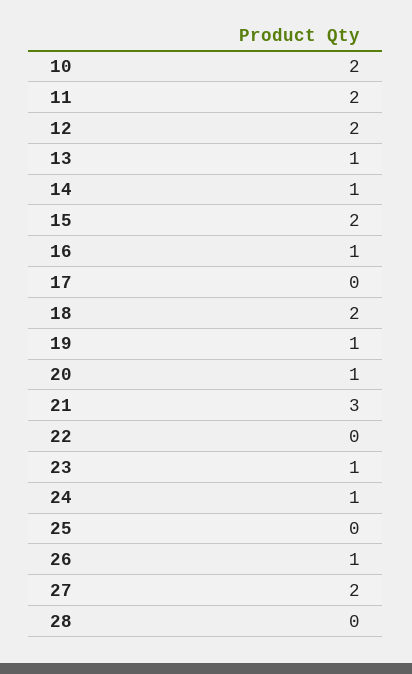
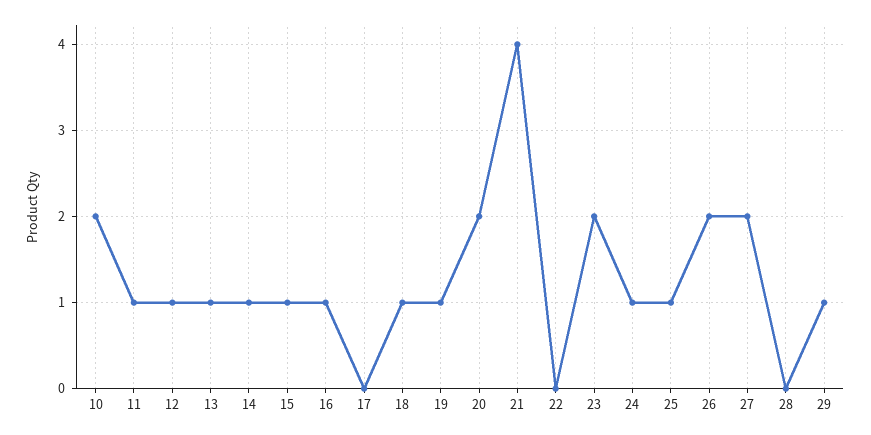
  {
    "10": 2,
-   "11": 2,
+   "11": 1,
-   "12": 2,
+   "12": 1,
    "13": 1,
    "14": 1,
-   "15": 2,
+   "15": 1,
    "16": 1,
    "17": 0,
-   "18": 2,
+   "18": 1,
    "19": 1,
-   "20": 1,
+   "20": 2,
-   "21": 3,
+   "21": 4,
    "22": 0,
-   "23": 1,
+   "23": 2,
    "24": 1,
-   "25": 0,
+   "25": 1,
-   "26": 1,
+   "26": 2,
    "27": 2,
-   "28": 0
+   "28": 0,
+   "29": 1
  }

